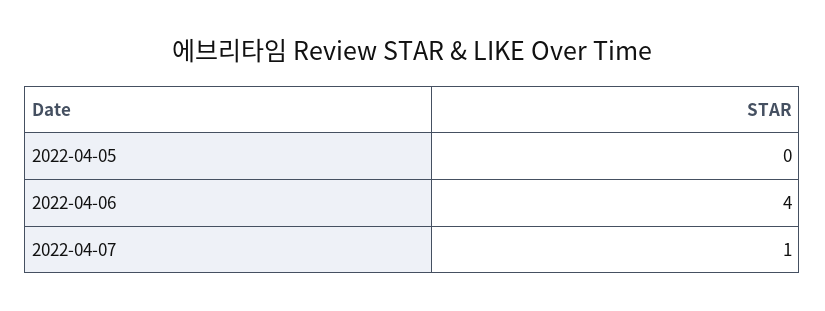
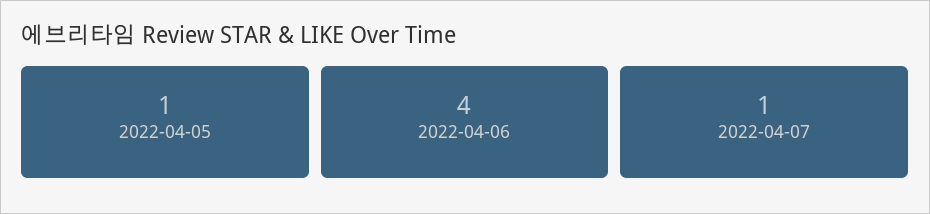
  {
-   "2022-04-05": 0,
+   "2022-04-05": 1,
    "2022-04-06": 4,
    "2022-04-07": 1
  }

